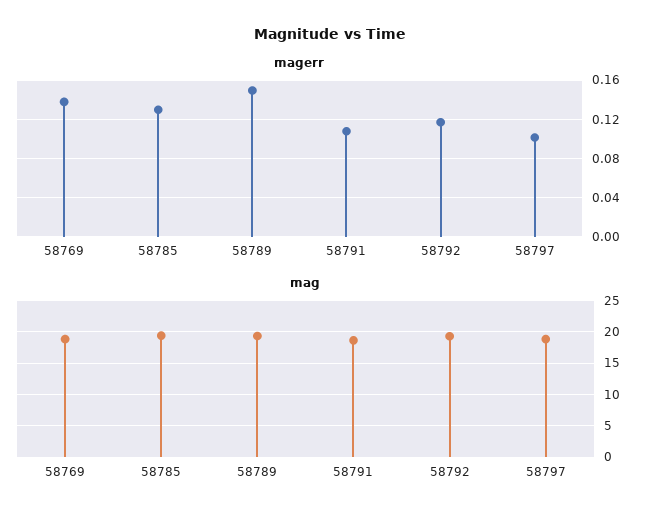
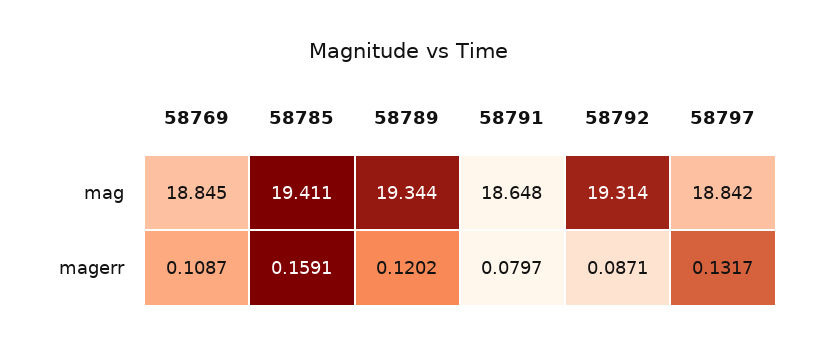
  {
    "magerr": {
-     "58769": 0.14,
+     "58769": 0.1087,
-     "58785": 0.13,
+     "58785": 0.1591,
-     "58789": 0.15,
+     "58789": 0.1202,
-     "58791": 0.11,
+     "58791": 0.0797,
-     "58792": 0.12,
+     "58792": 0.0871,
-     "58797": 0.1
+     "58797": 0.1317
    },
    "mag": {
      "58769": 18.845,
      "58785": 19.411,
      "58789": 19.344,
      "58791": 18.648,
      "58792": 19.314,
      "58797": 18.842
    }
  }

